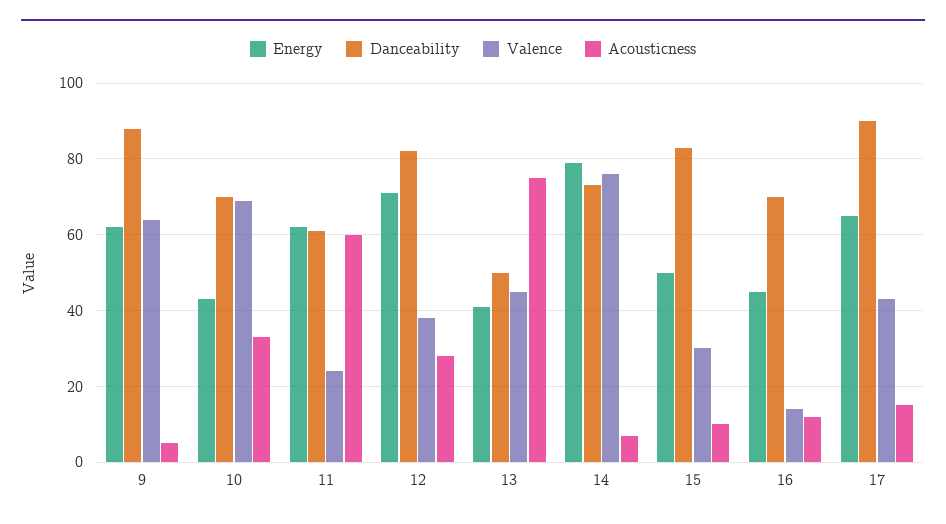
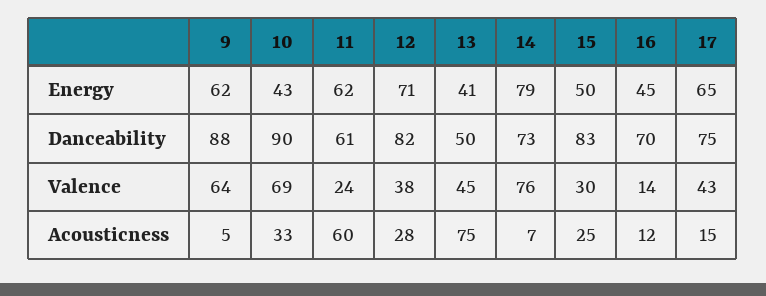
  {
    "Energy": {
      "9": 62,
      "10": 43,
      "11": 62,
      "12": 71,
      "13": 41,
      "14": 79,
      "15": 50,
      "16": 45,
      "17": 65
    },
    "Danceability": {
      "9": 88,
-     "10": 70,
+     "10": 90,
      "11": 61,
      "12": 82,
      "13": 50,
      "14": 73,
      "15": 83,
      "16": 70,
-     "17": 90
+     "17": 75
    },
    "Valence": {
      "9": 64,
      "10": 69,
      "11": 24,
      "12": 38,
      "13": 45,
      "14": 76,
      "15": 30,
      "16": 14,
      "17": 43
    },
    "Acousticness": {
      "9": 5,
      "10": 33,
      "11": 60,
      "12": 28,
      "13": 75,
      "14": 7,
-     "15": 10,
+     "15": 25,
      "16": 12,
      "17": 15
    }
  }

